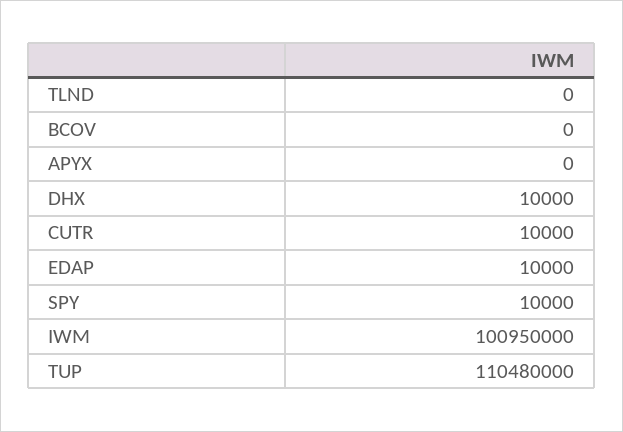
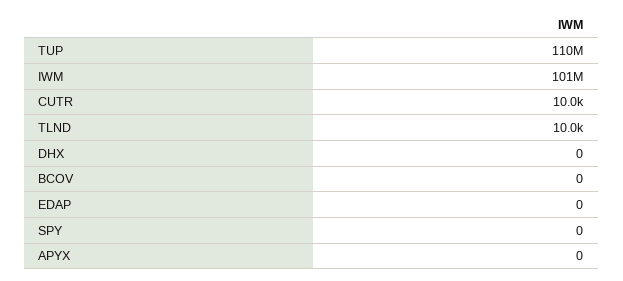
  {
-   "TLND": 0,
+   "TLND": 10000,
    "BCOV": 0,
    "APYX": 0,
-   "DHX": 10000,
+   "DHX": 0,
    "CUTR": 10000,
-   "EDAP": 10000,
+   "EDAP": 0,
-   "SPY": 10000,
+   "SPY": 0,
    "IWM": 100950000,
    "TUP": 110480000
  }

